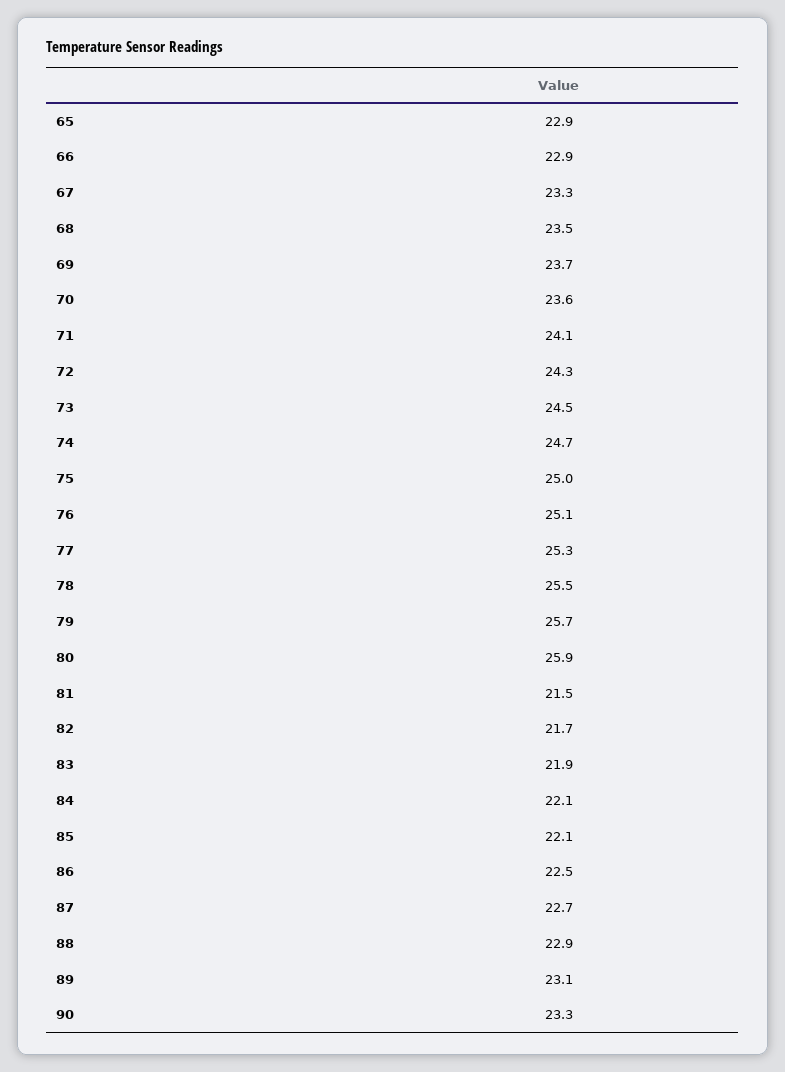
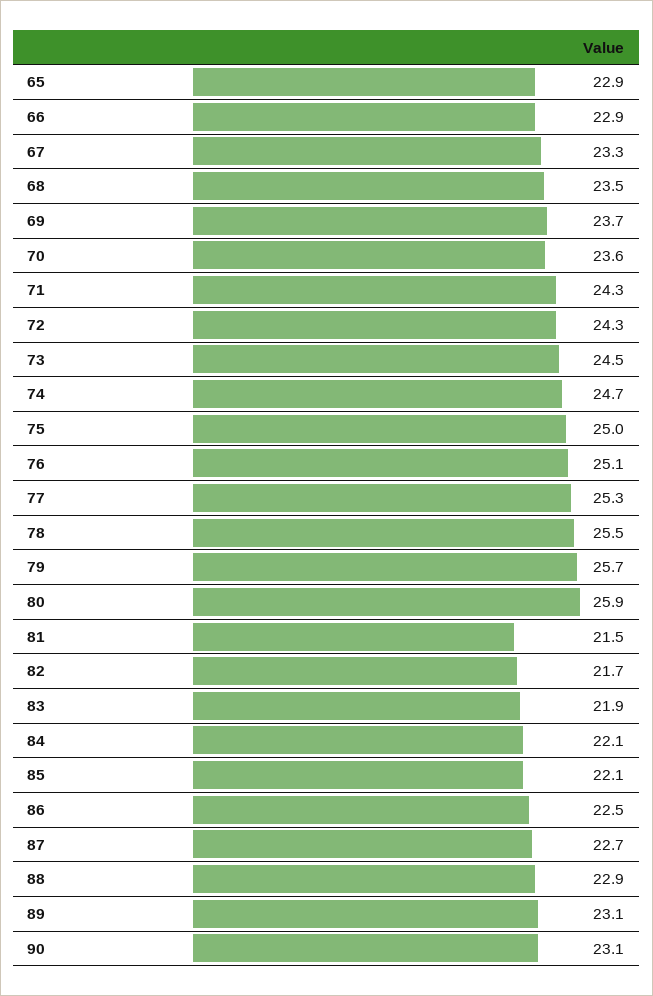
  {
    "65": 22.9,
    "66": 22.9,
    "67": 23.3,
    "68": 23.5,
    "69": 23.7,
    "70": 23.6,
-   "71": 24.1,
+   "71": 24.3,
    "72": 24.3,
    "73": 24.5,
    "74": 24.7,
    "75": 25,
    "76": 25.1,
    "77": 25.3,
    "78": 25.5,
    "79": 25.7,
    "80": 25.9,
    "81": 21.5,
    "82": 21.7,
    "83": 21.9,
    "84": 22.1,
    "85": 22.1,
    "86": 22.5,
    "87": 22.7,
    "88": 22.9,
    "89": 23.1,
-   "90": 23.3
+   "90": 23.1
  }

